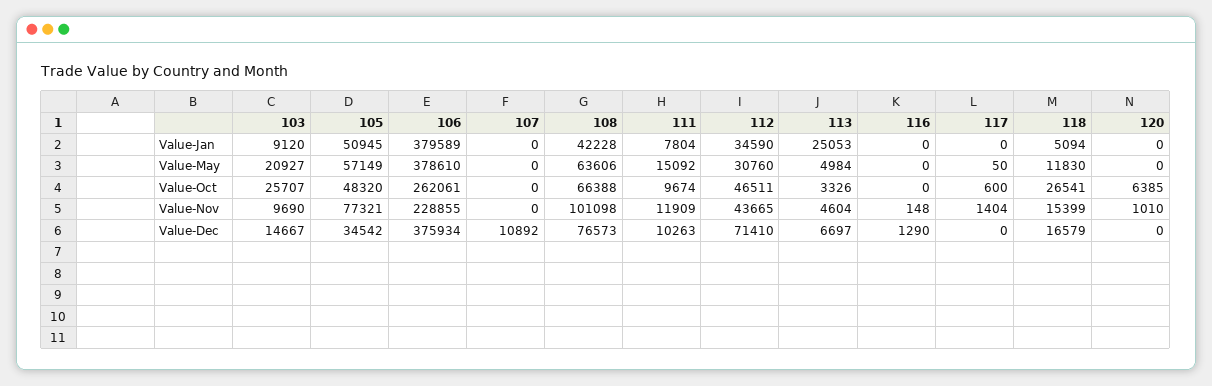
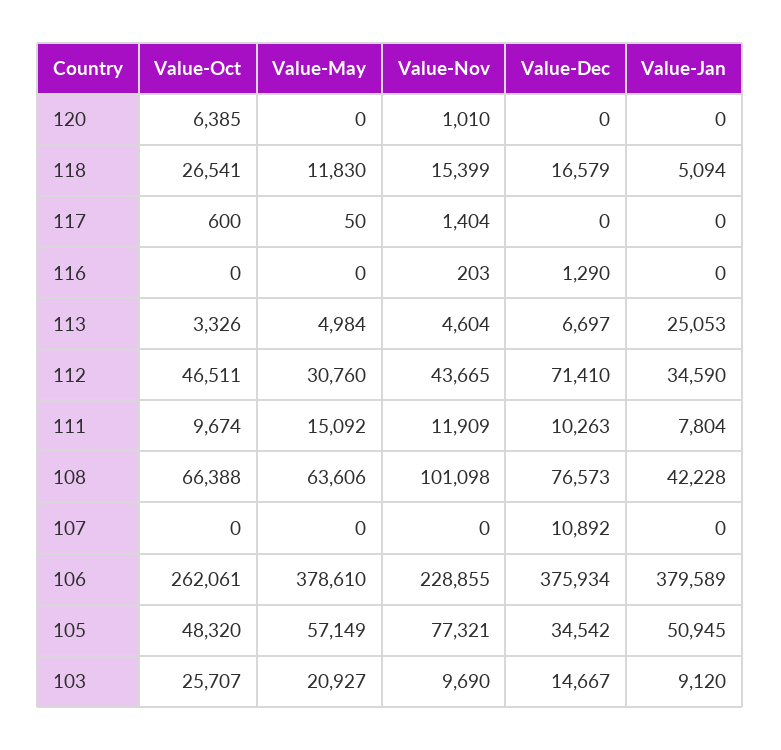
  {
    "103": {
      "Value-Jan": 9120,
      "Value-May": 20927,
      "Value-Oct": 25707,
      "Value-Nov": 9690,
      "Value-Dec": 14667
    },
    "105": {
      "Value-Jan": 50945,
      "Value-May": 57149,
      "Value-Oct": 48320,
      "Value-Nov": 77321,
      "Value-Dec": 34542
    },
    "106": {
      "Value-Jan": 379589,
      "Value-May": 378610,
      "Value-Oct": 262061,
      "Value-Nov": 228855,
      "Value-Dec": 375934
    },
    "107": {
      "Value-Jan": 0,
      "Value-May": 0,
      "Value-Oct": 0,
      "Value-Nov": 0,
      "Value-Dec": 10892
    },
    "108": {
      "Value-Jan": 42228,
      "Value-May": 63606,
      "Value-Oct": 66388,
      "Value-Nov": 101098,
      "Value-Dec": 76573
    },
    "111": {
      "Value-Jan": 7804,
      "Value-May": 15092,
      "Value-Oct": 9674,
      "Value-Nov": 11909,
      "Value-Dec": 10263
    },
    "112": {
      "Value-Jan": 34590,
      "Value-May": 30760,
      "Value-Oct": 46511,
      "Value-Nov": 43665,
      "Value-Dec": 71410
    },
    "113": {
      "Value-Jan": 25053,
      "Value-May": 4984,
      "Value-Oct": 3326,
      "Value-Nov": 4604,
      "Value-Dec": 6697
    },
    "116": {
      "Value-Jan": 0,
      "Value-May": 0,
      "Value-Oct": 0,
-     "Value-Nov": 148,
+     "Value-Nov": 203,
      "Value-Dec": 1290
    },
    "117": {
      "Value-Jan": 0,
      "Value-May": 50,
      "Value-Oct": 600,
      "Value-Nov": 1404,
      "Value-Dec": 0
    },
    "118": {
      "Value-Jan": 5094,
      "Value-May": 11830,
      "Value-Oct": 26541,
      "Value-Nov": 15399,
      "Value-Dec": 16579
    },
    "120": {
      "Value-Jan": 0,
      "Value-May": 0,
      "Value-Oct": 6385,
      "Value-Nov": 1010,
      "Value-Dec": 0
    }
  }

